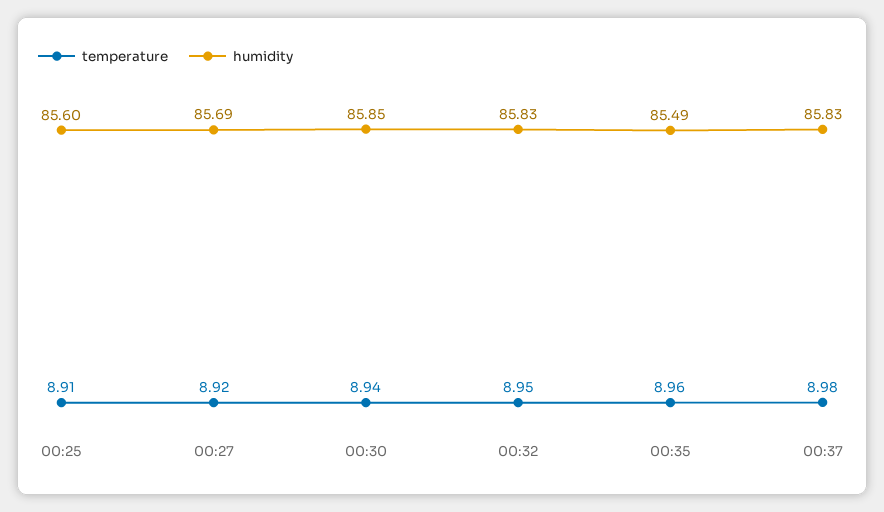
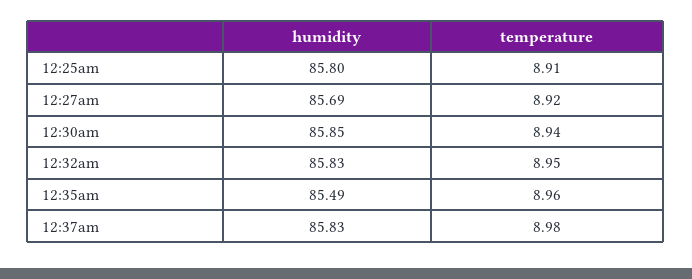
  {
    "temperature": {
      "00:25": 8.91,
      "00:27": 8.92,
      "00:30": 8.94,
      "00:32": 8.95,
      "00:35": 8.96,
      "00:37": 8.98
    },
    "humidity": {
-     "00:25": 85.6,
+     "00:25": 85.8,
      "00:27": 85.69,
      "00:30": 85.85,
      "00:32": 85.83,
      "00:35": 85.49,
      "00:37": 85.83
    }
  }

